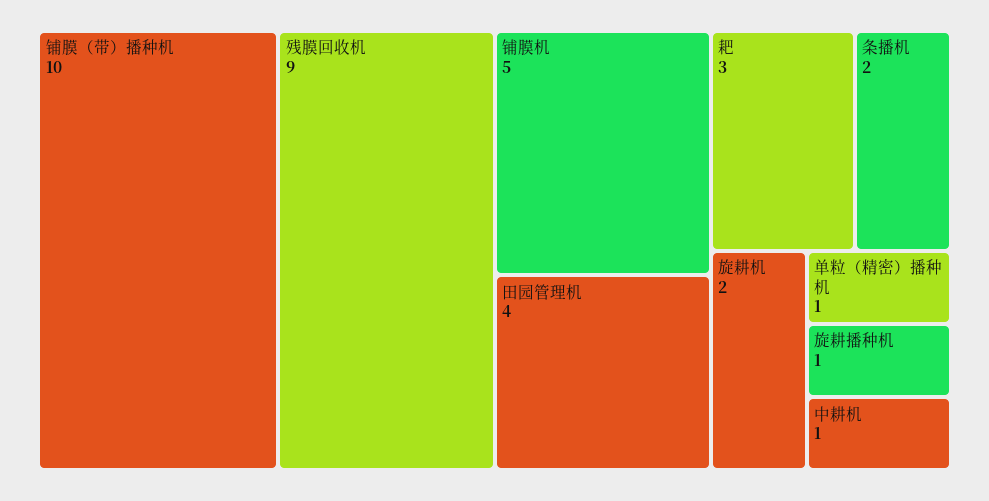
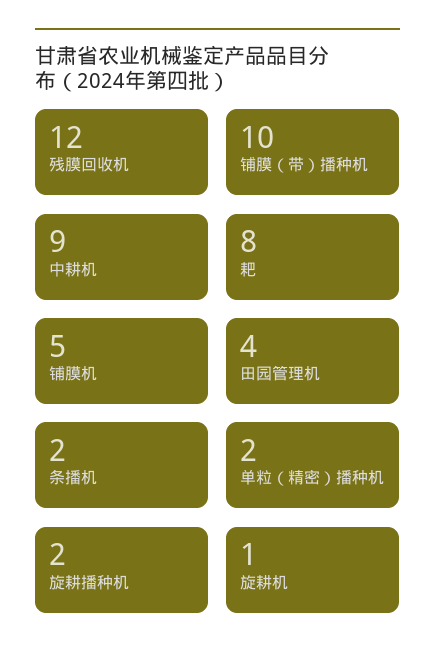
  {
    "铺膜（带）播种机": 10,
-   "残膜回收机": 9,
+   "残膜回收机": 12,
    "铺膜机": 5,
    "田园管理机": 4,
-   "耙": 3,
+   "耙": 8,
    "条播机": 2,
-   "旋耕机": 2,
+   "旋耕机": 1,
-   "单粒（精密）播种机": 1,
+   "单粒（精密）播种机": 2,
-   "旋耕播种机": 1,
+   "旋耕播种机": 2,
-   "中耕机": 1
+   "中耕机": 9
  }

